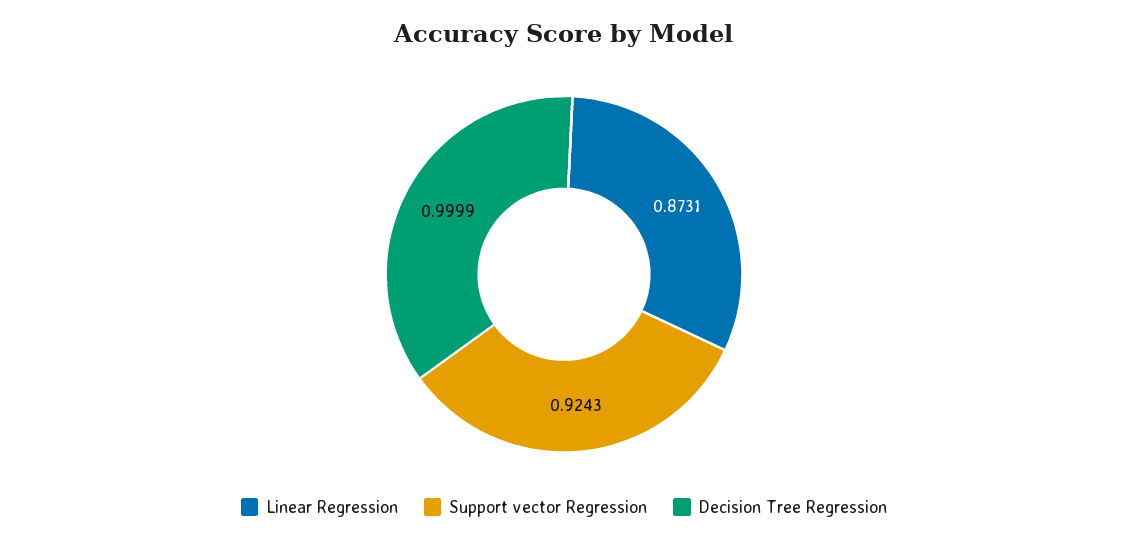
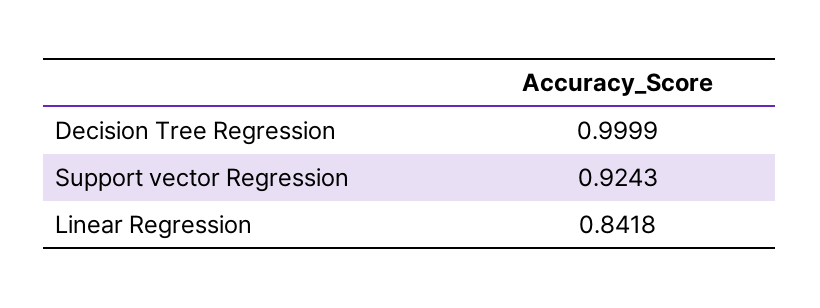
  {
-   "Linear Regression": 0.8731,
+   "Linear Regression": 0.8418,
    "Support vector Regression": 0.9243,
    "Decision Tree Regression": 0.9999
  }

